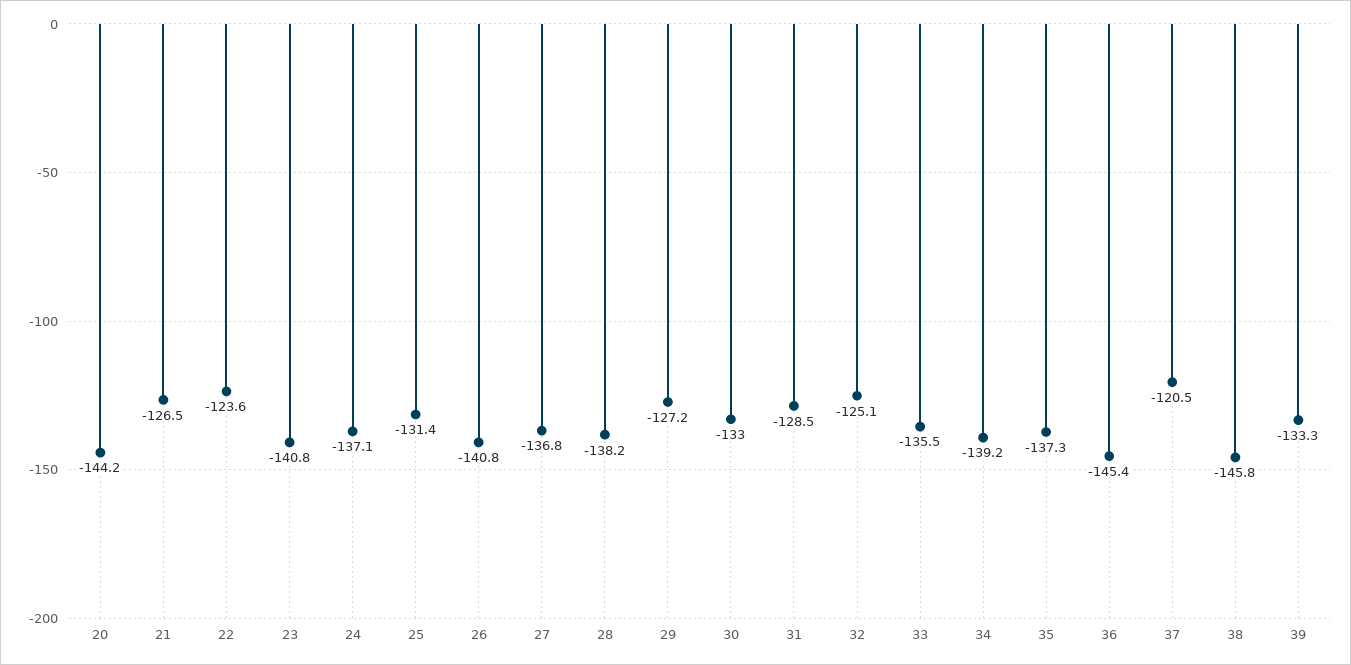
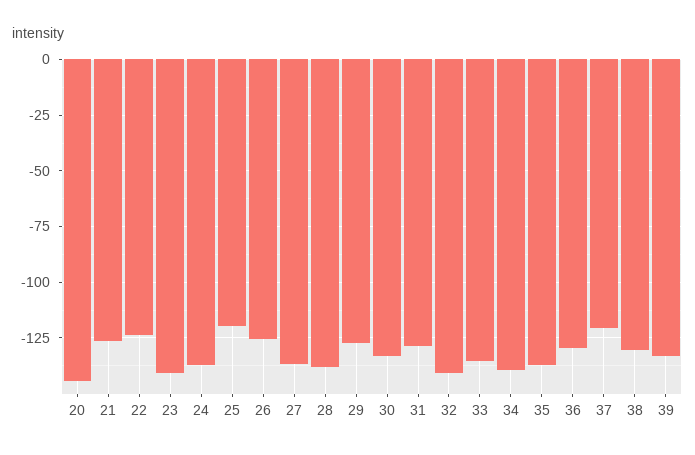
  {
    "20": -144.2,
    "21": -126.5,
    "22": -123.6,
    "23": -140.8,
    "24": -137.1,
-   "25": -131.4,
+   "25": -120,
-   "26": -140.8,
+   "26": -125,
    "27": -136.8,
    "28": -138.2,
    "29": -127.2,
    "30": -133,
    "31": -128.5,
-   "32": -125.1,
+   "32": -140,
    "33": -135.5,
    "34": -139.2,
    "35": -137.3,
-   "36": -145.4,
+   "36": -130,
    "37": -120.5,
-   "38": -145.8,
+   "38": -130,
    "39": -133.3
  }

